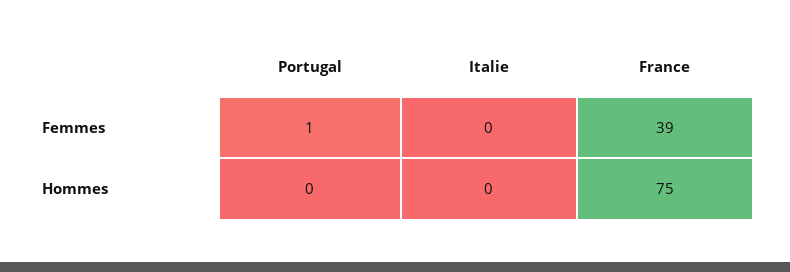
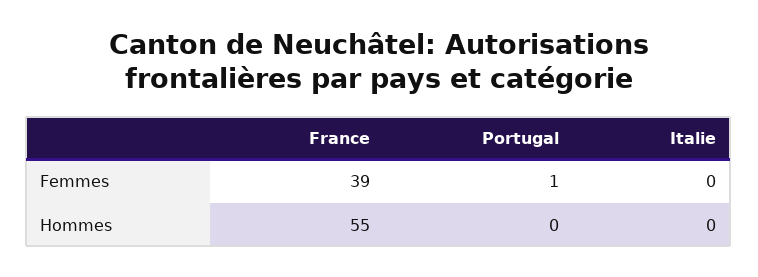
  {
    "Portugal": {
      "Femmes": 1,
      "Hommes": 0
    },
    "Italie": {
      "Femmes": 0,
      "Hommes": 0
    },
    "France": {
      "Femmes": 39,
-     "Hommes": 75
+     "Hommes": 55
    }
  }

